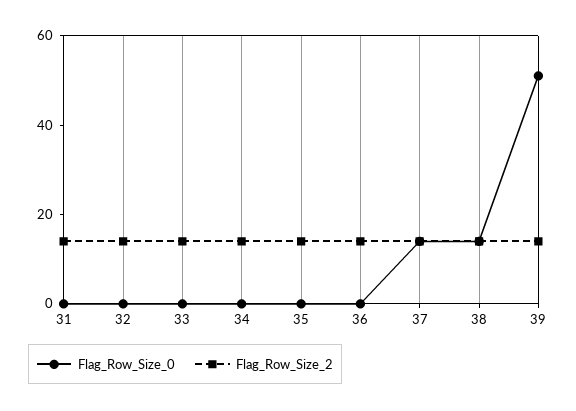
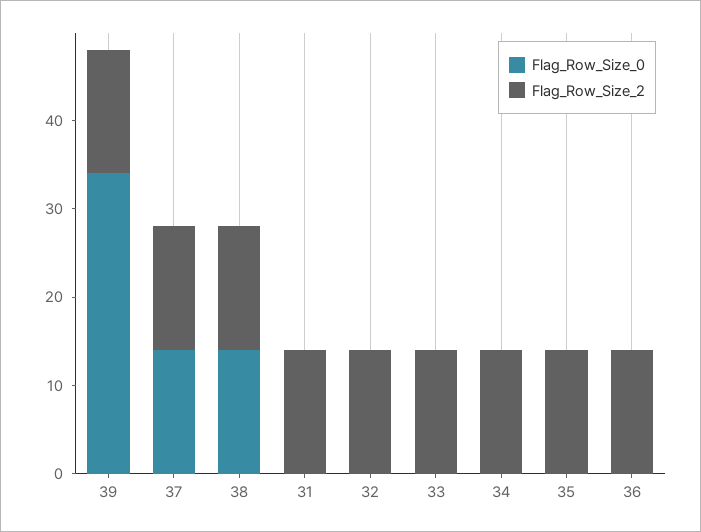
  {
    "Flag_Row_Size_0": {
      "31": 0,
      "32": 0,
      "33": 0,
      "34": 0,
      "35": 0,
      "36": 0,
      "37": 14,
      "38": 14,
-     "39": 50
+     "39": 34
    },
    "Flag_Row_Size_2": {
      "31": 14,
      "32": 14,
      "33": 14,
      "34": 14,
      "35": 14,
      "36": 14,
      "37": 14,
      "38": 14,
      "39": 14
    }
  }

